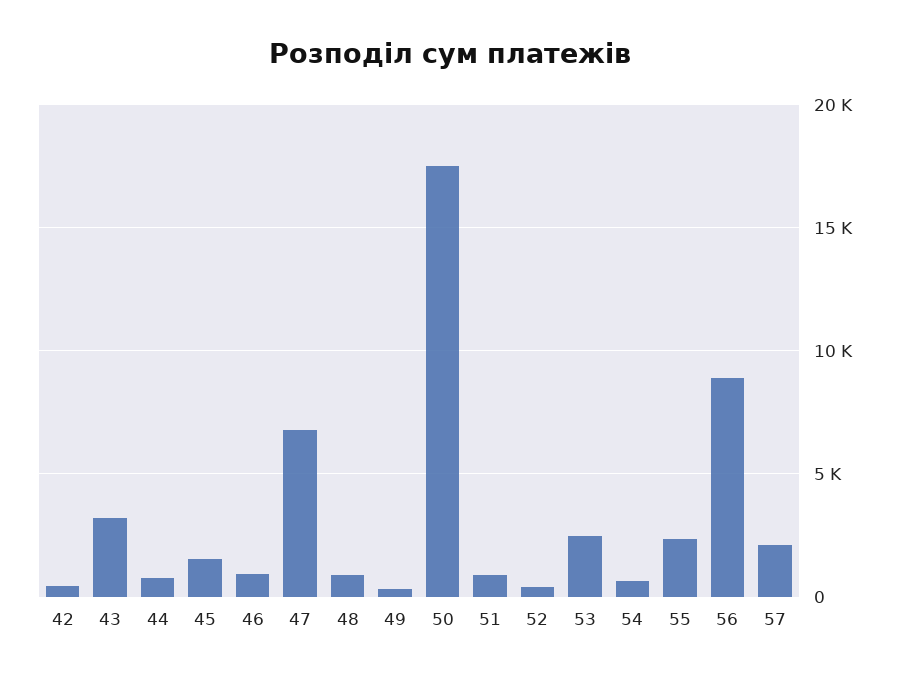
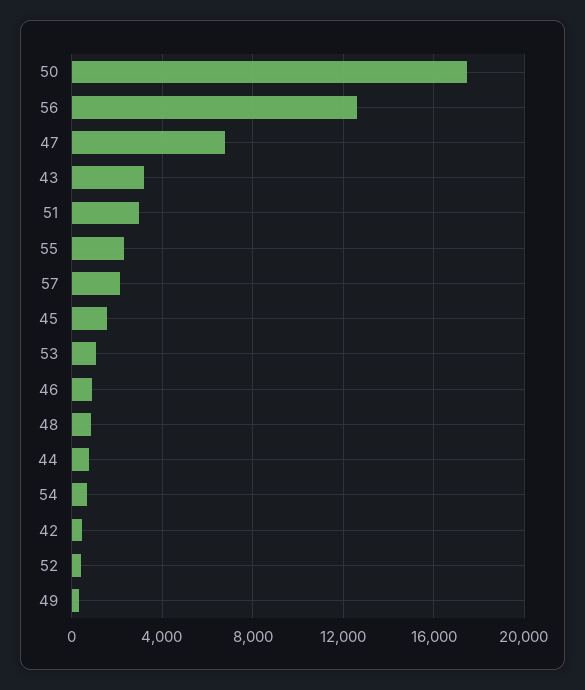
  {
    "42": 500,
    "43": 3000,
    "44": 1000,
    "45": 1500,
    "46": 1000,
    "47": 7000,
    "48": 1000,
    "49": 500,
    "50": 17500,
-   "51": 1000,
+   "51": 3000,
    "52": 500,
-   "53": 2500,
+   "53": 1000,
    "54": 500,
    "55": 2500,
-   "56": 9000,
+   "56": 12500,
    "57": 2000
  }

